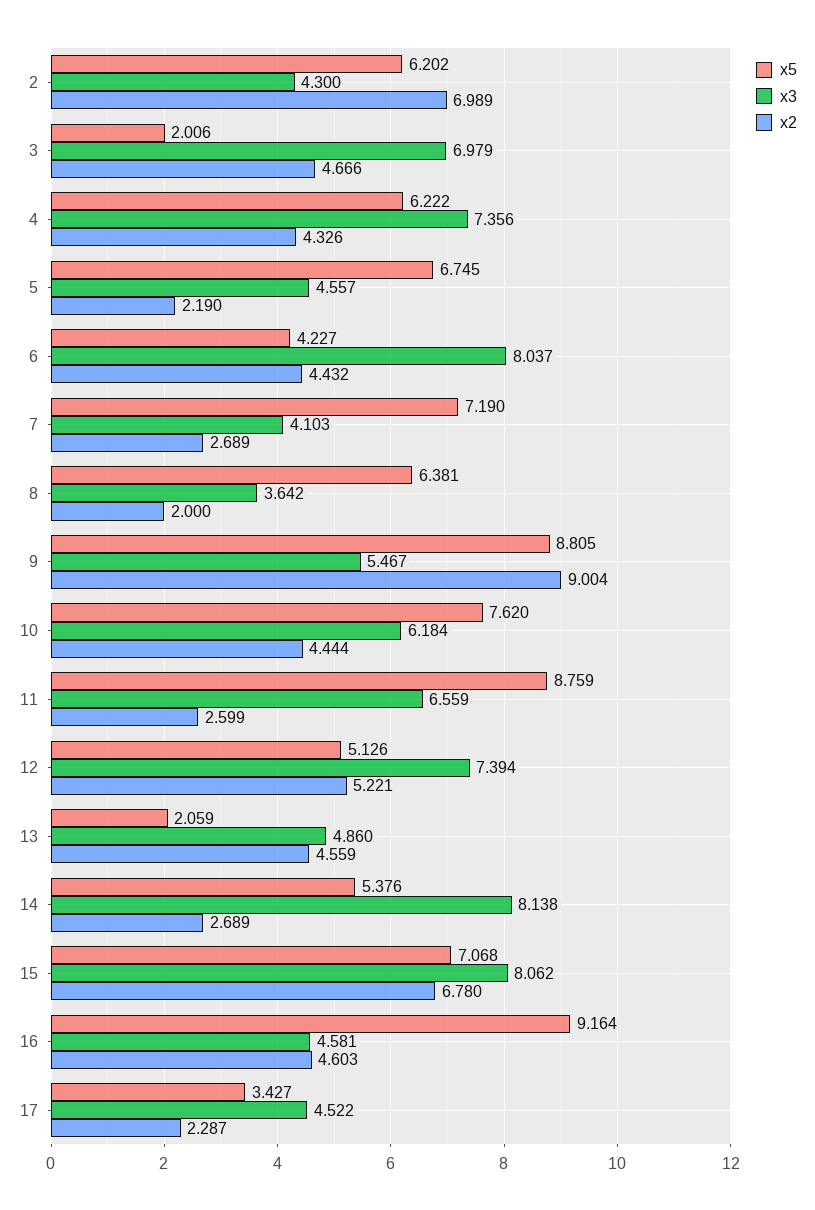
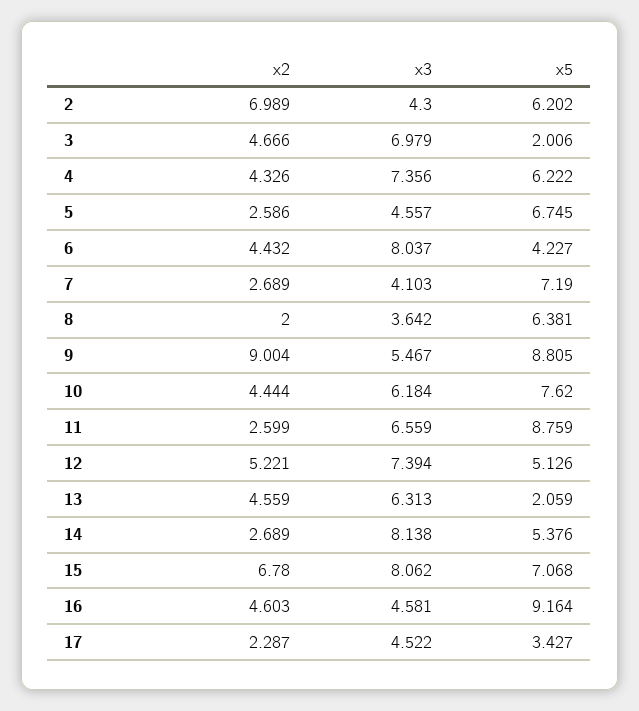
  {
    "x5": {
      "2": 6.202,
      "3": 2.006,
      "4": 6.222,
      "5": 6.745,
      "6": 4.227,
      "7": 7.19,
      "8": 6.381,
      "9": 8.805,
      "10": 7.62,
      "11": 8.759,
      "12": 5.126,
      "13": 2.059,
      "14": 5.376,
      "15": 7.068,
      "16": 9.164,
      "17": 3.427
    },
    "x3": {
      "2": 4.3,
      "3": 6.979,
      "4": 7.356,
      "5": 4.557,
      "6": 8.037,
      "7": 4.103,
      "8": 3.642,
      "9": 5.467,
      "10": 6.184,
      "11": 6.559,
      "12": 7.394,
-     "13": 4.86,
+     "13": 6.313,
      "14": 8.138,
      "15": 8.062,
      "16": 4.581,
      "17": 4.522
    },
    "x2": {
      "2": 6.989,
      "3": 4.666,
      "4": 4.326,
-     "5": 2.19,
+     "5": 2.586,
      "6": 4.432,
      "7": 2.689,
      "8": 2,
      "9": 9.004,
      "10": 4.444,
      "11": 2.599,
      "12": 5.221,
      "13": 4.559,
      "14": 2.689,
      "15": 6.78,
      "16": 4.603,
      "17": 2.287
    }
  }

